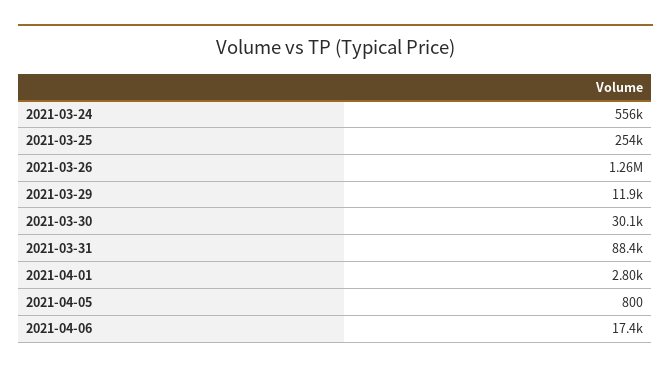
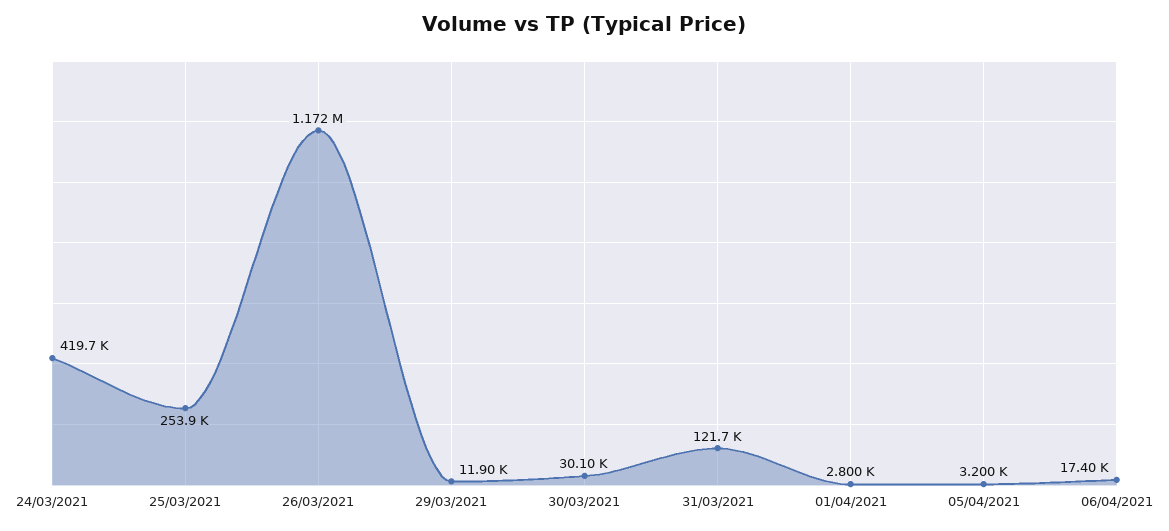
  {
-   "2021-03-24": 556000,
+   "2021-03-24": 419700,
    "2021-03-25": 253900,
-   "2021-03-26": 1260000,
+   "2021-03-26": 1172000,
    "2021-03-29": 11900,
    "2021-03-30": 30100,
-   "2021-03-31": 88400,
+   "2021-03-31": 121700,
    "2021-04-01": 2800,
-   "2021-04-05": 800,
+   "2021-04-05": 3200,
    "2021-04-06": 17400
  }

